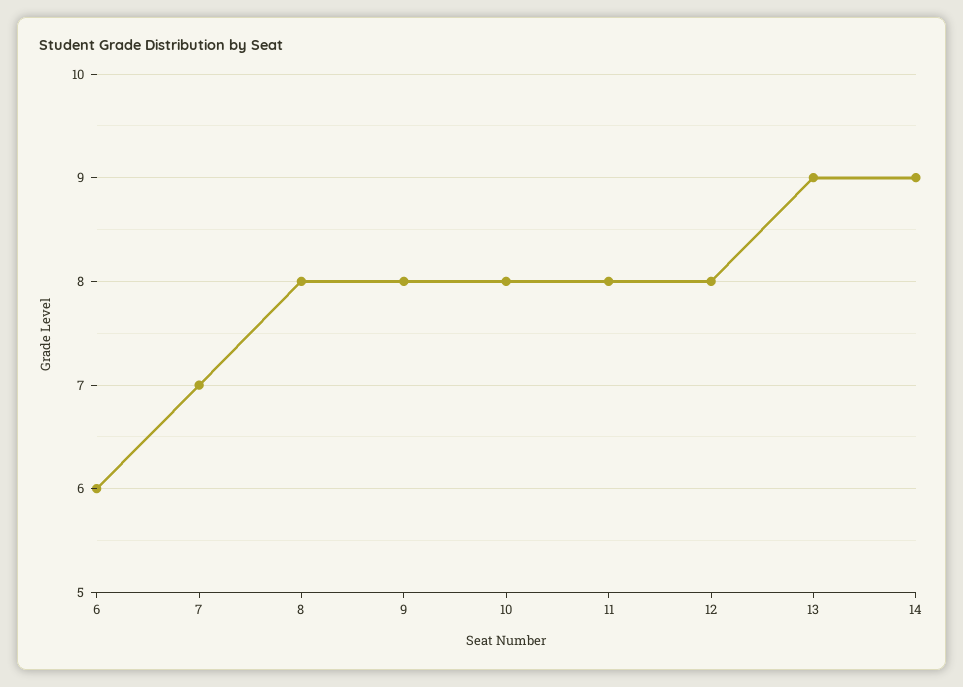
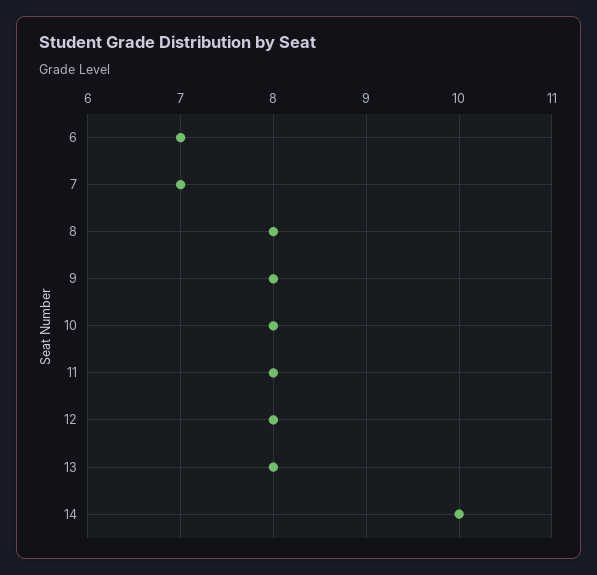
  {
-   "6": 6,
+   "6": 7,
    "7": 7,
    "8": 8,
    "9": 8,
    "10": 8,
    "11": 8,
    "12": 8,
-   "13": 9,
+   "13": 8,
-   "14": 9
+   "14": 10
  }

